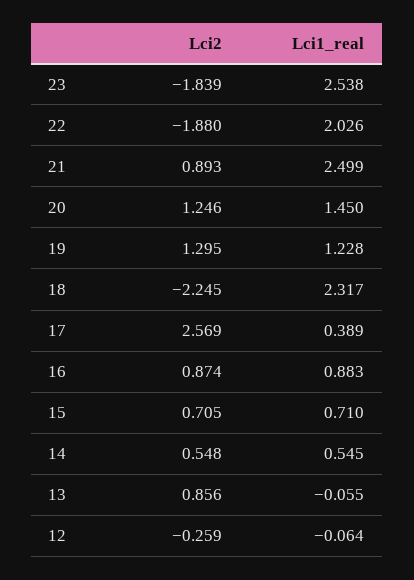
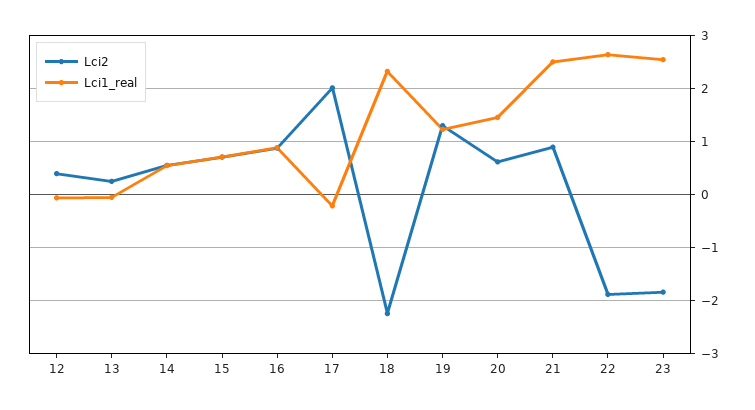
  {
    "Lci2": {
      "23": -1.839,
      "22": -1.88,
      "21": 0.893,
-     "20": 1.246,
+     "20": 0.6,
      "19": 1.295,
      "18": -2.245,
-     "17": 2.569,
+     "17": 2,
      "16": 0.874,
      "15": 0.705,
      "14": 0.548,
-     "13": 0.856,
+     "13": 0.2,
-     "12": -0.259
+     "12": 0.4
    },
    "Lci1_real": {
      "23": 2.538,
-     "22": 2.026,
+     "22": 2.6,
      "21": 2.499,
      "20": 1.45,
      "19": 1.228,
      "18": 2.317,
-     "17": 0.389,
+     "17": -0.2,
      "16": 0.883,
      "15": 0.71,
      "14": 0.545,
      "13": -0.055,
      "12": -0.064
    }
  }

